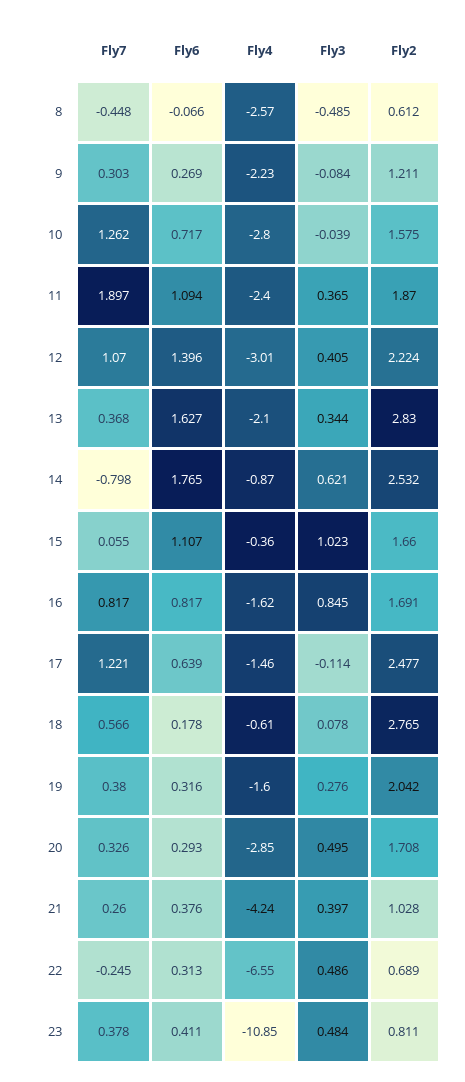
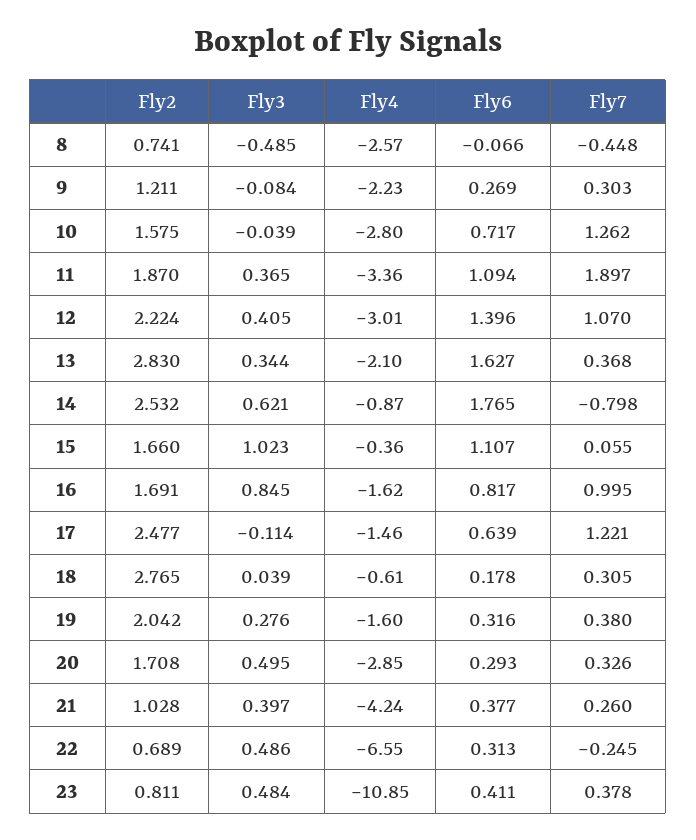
  {
    "Fly7": {
      "8": -0.448,
      "9": 0.303,
      "10": 1.262,
      "11": 1.897,
      "12": 1.07,
      "13": 0.368,
      "14": -0.798,
      "15": 0.055,
-     "16": 0.817,
+     "16": 0.995,
      "17": 1.221,
-     "18": 0.566,
+     "18": 0.305,
      "19": 0.38,
      "20": 0.326,
      "21": 0.26,
      "22": -0.245,
      "23": 0.378
    },
    "Fly6": {
      "8": -0.066,
      "9": 0.269,
      "10": 0.717,
      "11": 1.094,
      "12": 1.396,
      "13": 1.627,
      "14": 1.765,
      "15": 1.107,
      "16": 0.817,
      "17": 0.639,
      "18": 0.178,
      "19": 0.316,
      "20": 0.293,
-     "21": 0.376,
+     "21": 0.377,
      "22": 0.313,
      "23": 0.411
    },
    "Fly4": {
      "8": -2.57,
      "9": -2.23,
      "10": -2.8,
-     "11": -2.4,
+     "11": -3.36,
      "12": -3.01,
      "13": -2.1,
      "14": -0.87,
      "15": -0.36,
      "16": -1.62,
      "17": -1.46,
      "18": -0.61,
      "19": -1.6,
      "20": -2.85,
      "21": -4.24,
      "22": -6.55,
      "23": -10.85
    },
    "Fly3": {
      "8": -0.485,
      "9": -0.084,
      "10": -0.039,
      "11": 0.365,
      "12": 0.405,
      "13": 0.344,
      "14": 0.621,
      "15": 1.023,
      "16": 0.845,
      "17": -0.114,
-     "18": 0.078,
+     "18": 0.039,
      "19": 0.276,
      "20": 0.495,
      "21": 0.397,
      "22": 0.486,
      "23": 0.484
    },
    "Fly2": {
-     "8": 0.612,
+     "8": 0.741,
      "9": 1.211,
      "10": 1.575,
      "11": 1.87,
      "12": 2.224,
      "13": 2.83,
      "14": 2.532,
      "15": 1.66,
      "16": 1.691,
      "17": 2.477,
      "18": 2.765,
      "19": 2.042,
      "20": 1.708,
      "21": 1.028,
      "22": 0.689,
      "23": 0.811
    }
  }

